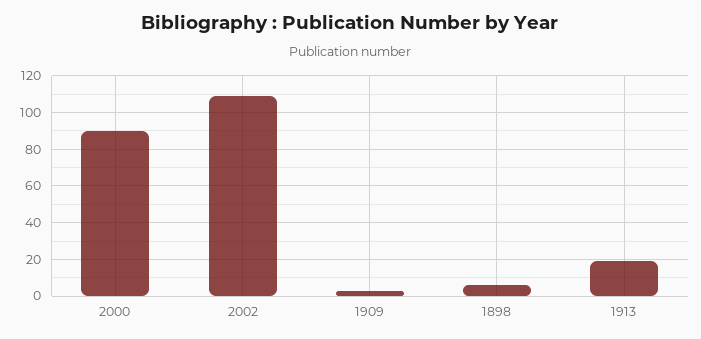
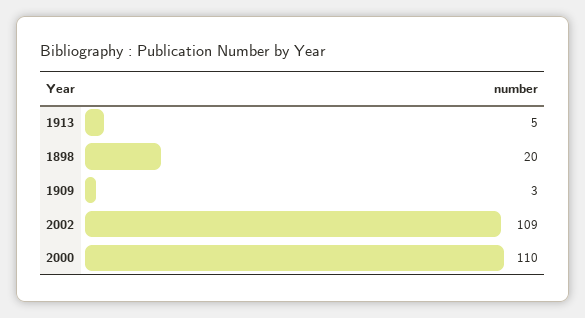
  {
-   "2000": 90,
+   "2000": 110,
    "2002": 109,
    "1909": 3,
-   "1898": 5,
+   "1898": 20,
-   "1913": 20
+   "1913": 5
  }

